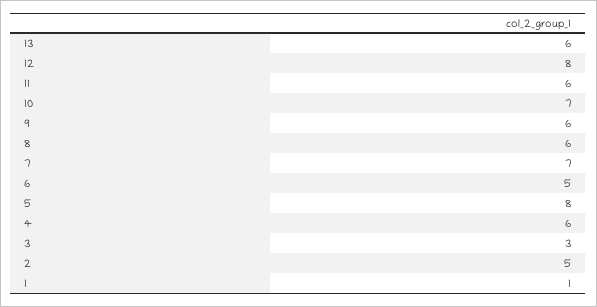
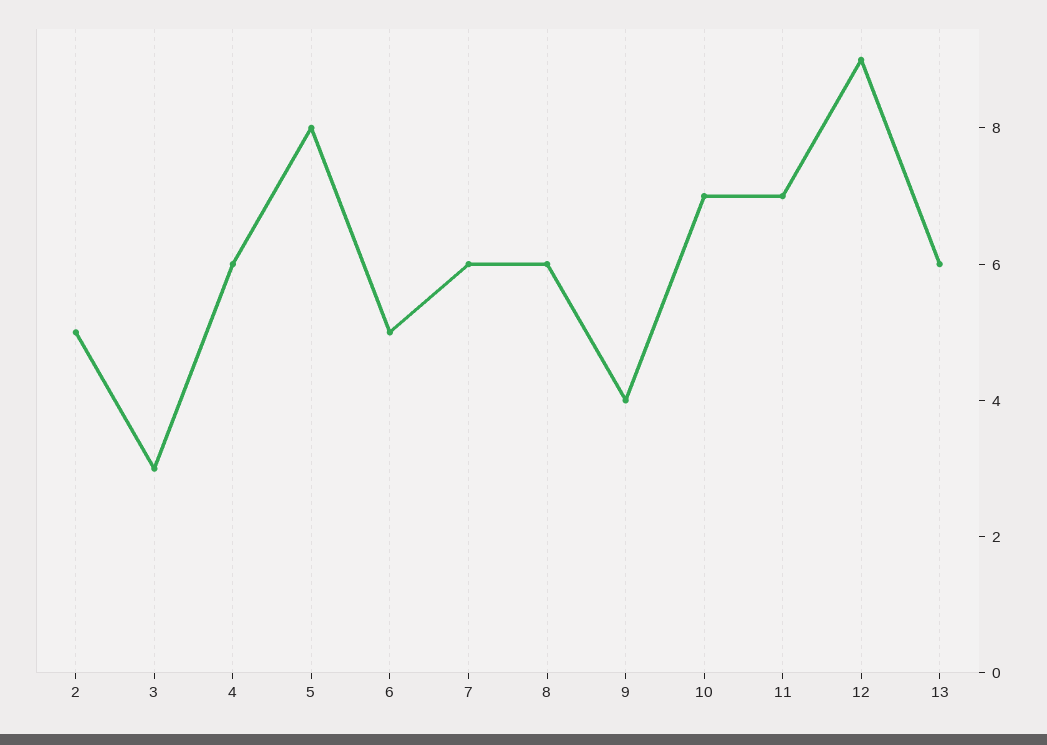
  {
    "13": 6,
-   "12": 8,
+   "12": 9,
-   "11": 6,
+   "11": 7,
    "10": 7,
-   "9": 6,
+   "9": 4,
    "8": 6,
-   "7": 7,
+   "7": 6,
    "6": 5,
    "5": 8,
    "4": 6,
    "3": 3,
-   "2": 5,
+   "2": 5
-   "1": 1
  }

